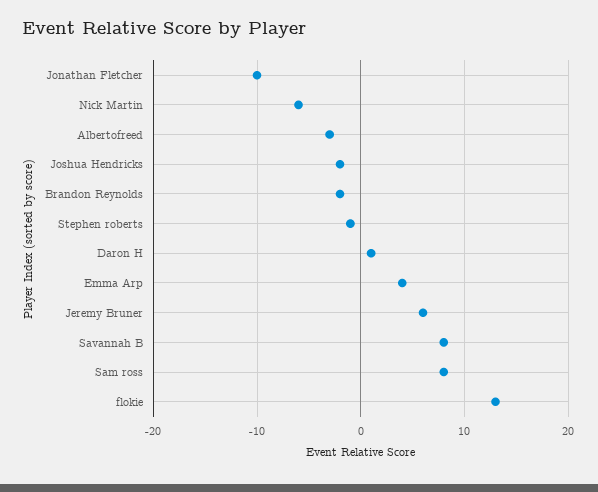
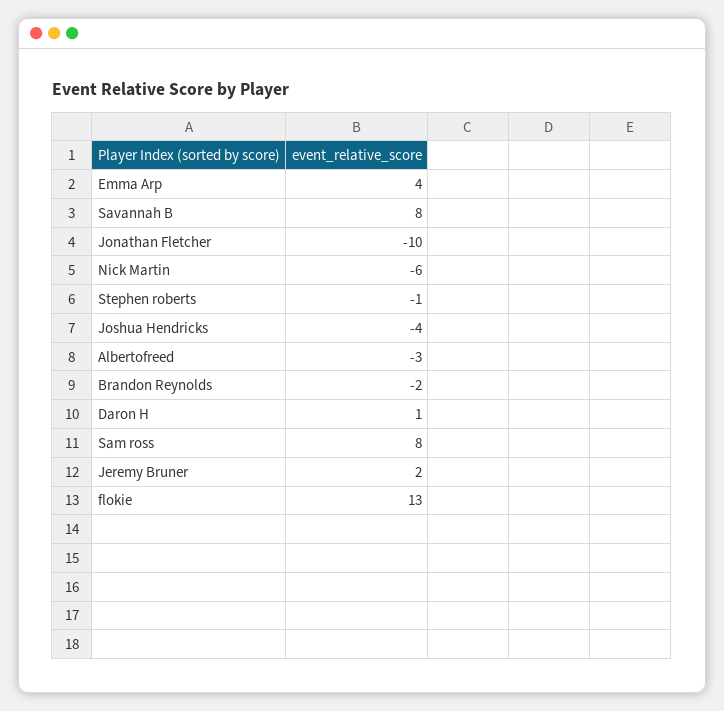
  {
    "Jonathan Fletcher": -10,
    "Nick Martin": -6,
    "Albertofreed": -3,
-   "Joshua Hendricks": -2,
+   "Joshua Hendricks": -4,
    "Brandon Reynolds": -2,
    "Stephen roberts": -1,
    "Daron H": 1,
    "Emma Arp": 4,
-   "Jeremy Bruner": 6,
+   "Jeremy Bruner": 2,
    "Savannah B": 8,
    "Sam ross": 8,
    "flokie": 13
  }

